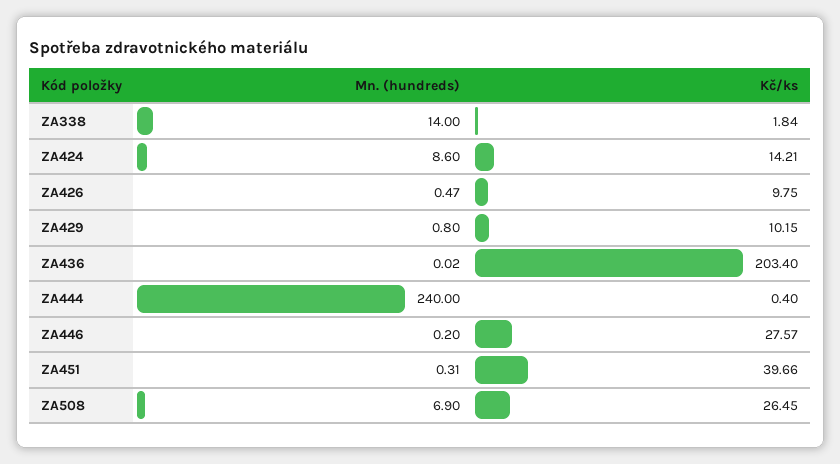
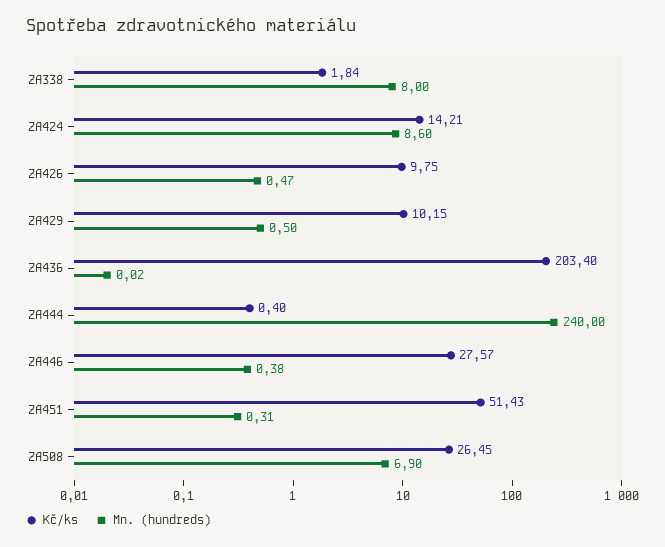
  {
    "Mn. (hundreds)": {
-     "ZA338": 14,
+     "ZA338": 8,
      "ZA424": 8.6,
      "ZA426": 0.47,
-     "ZA429": 0.8,
+     "ZA429": 0.5,
      "ZA436": 0.02,
      "ZA444": 240,
-     "ZA446": 0.2,
+     "ZA446": 0.38,
      "ZA451": 0.31,
      "ZA508": 6.9
    },
    "Kč/ks": {
      "ZA338": 1.84,
      "ZA424": 14.21,
      "ZA426": 9.75,
      "ZA429": 10.15,
      "ZA436": 203.4,
      "ZA444": 0.4,
      "ZA446": 27.57,
-     "ZA451": 39.66,
+     "ZA451": 51.43,
      "ZA508": 26.45
    }
  }

